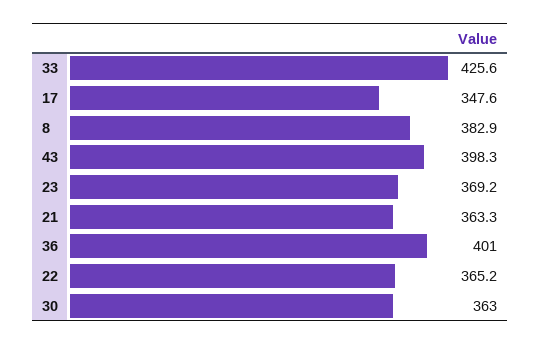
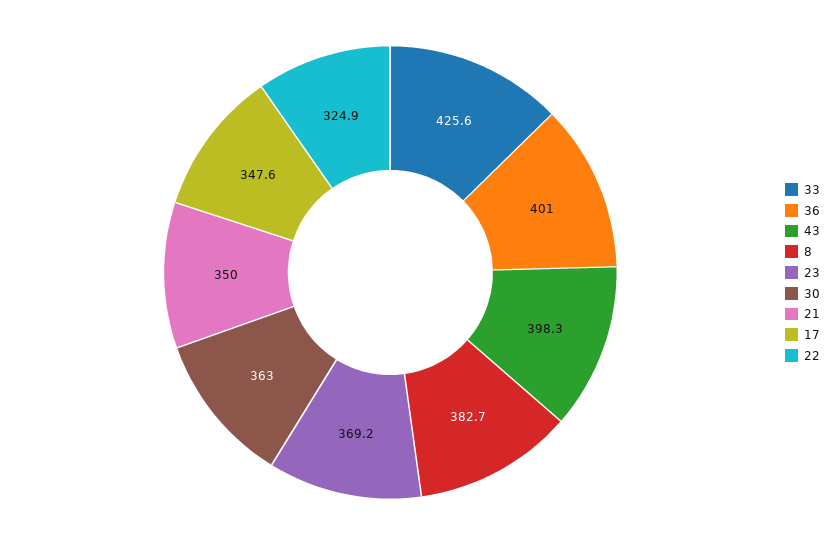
  {
    "33": 425.6,
    "17": 347.6,
-   "8": 382.9,
+   "8": 382.7,
    "43": 398.3,
    "23": 369.2,
-   "21": 363.3,
+   "21": 350,
    "36": 401,
-   "22": 365.2,
+   "22": 324.9,
    "30": 363
  }

